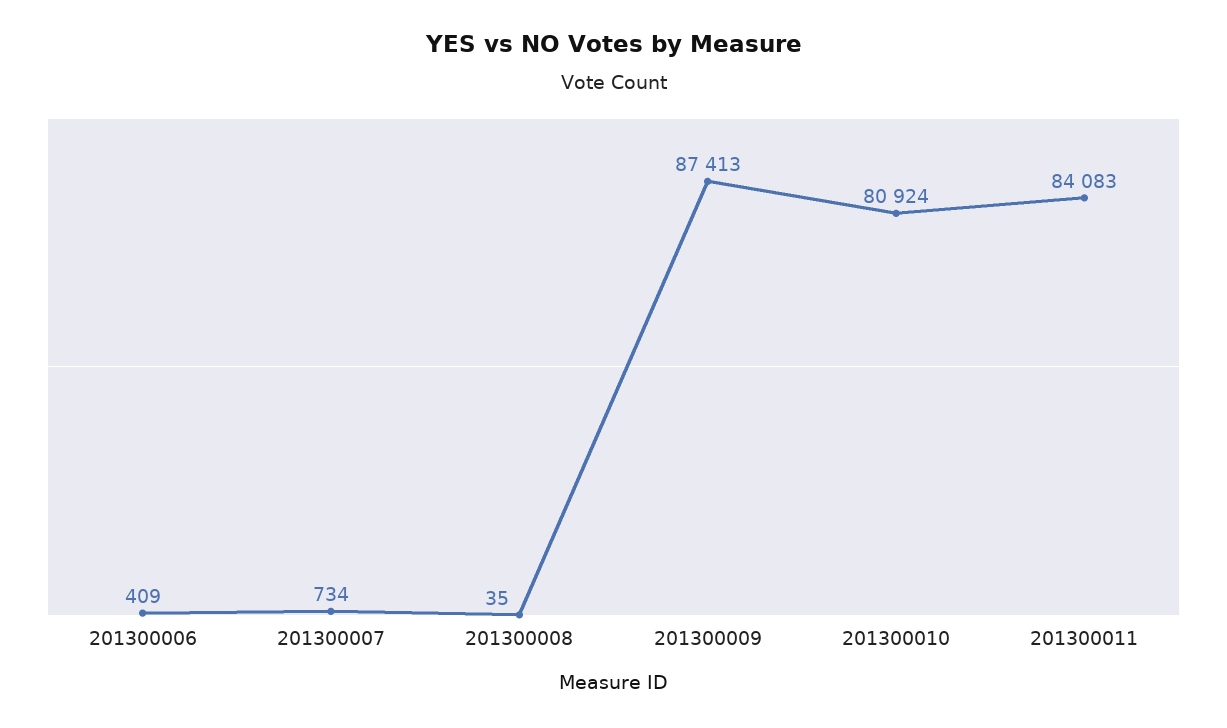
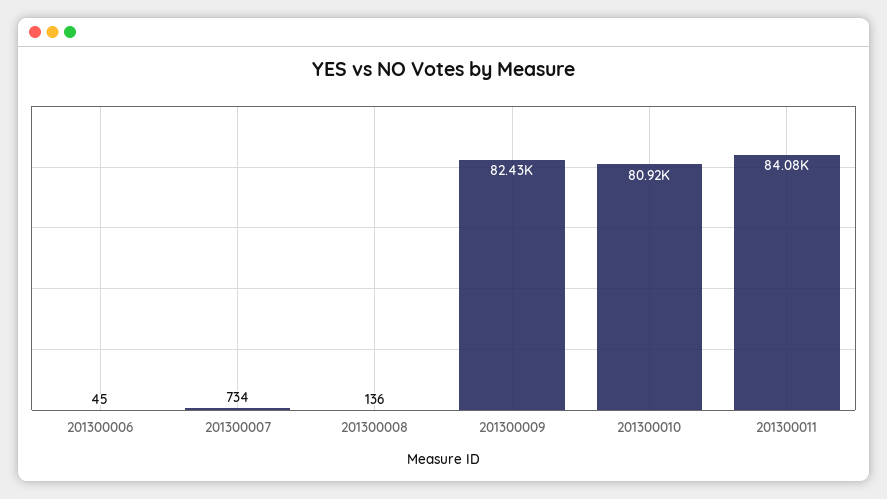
  {
-   "201300006": 409,
+   "201300006": 45,
    "201300007": 734,
-   "201300008": 35,
+   "201300008": 136,
-   "201300009": 87413,
+   "201300009": 82430,
    "201300010": 80924,
    "201300011": 84083
  }

